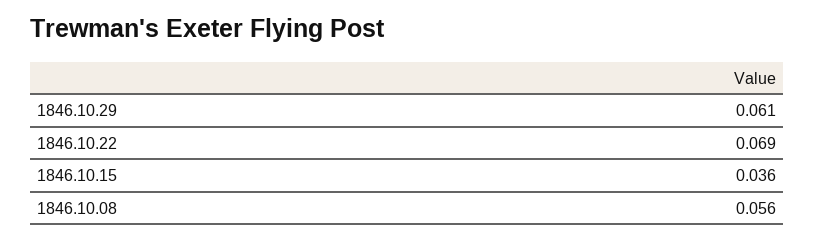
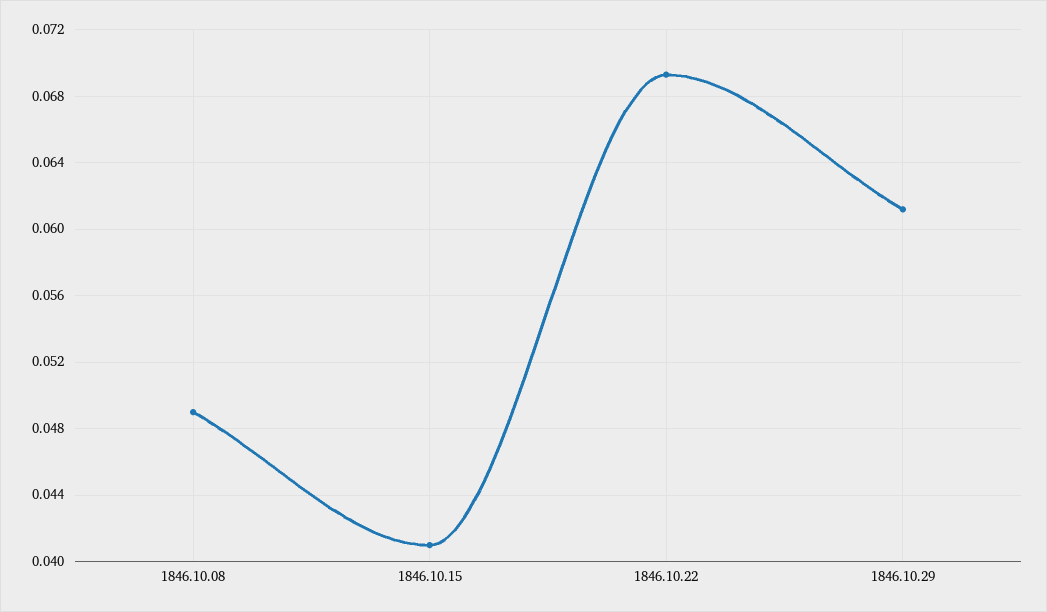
  {
    "1846.10.29": 0.061,
    "1846.10.22": 0.069,
-   "1846.10.15": 0.036,
+   "1846.10.15": 0.041,
-   "1846.10.08": 0.056
+   "1846.10.08": 0.049
  }

